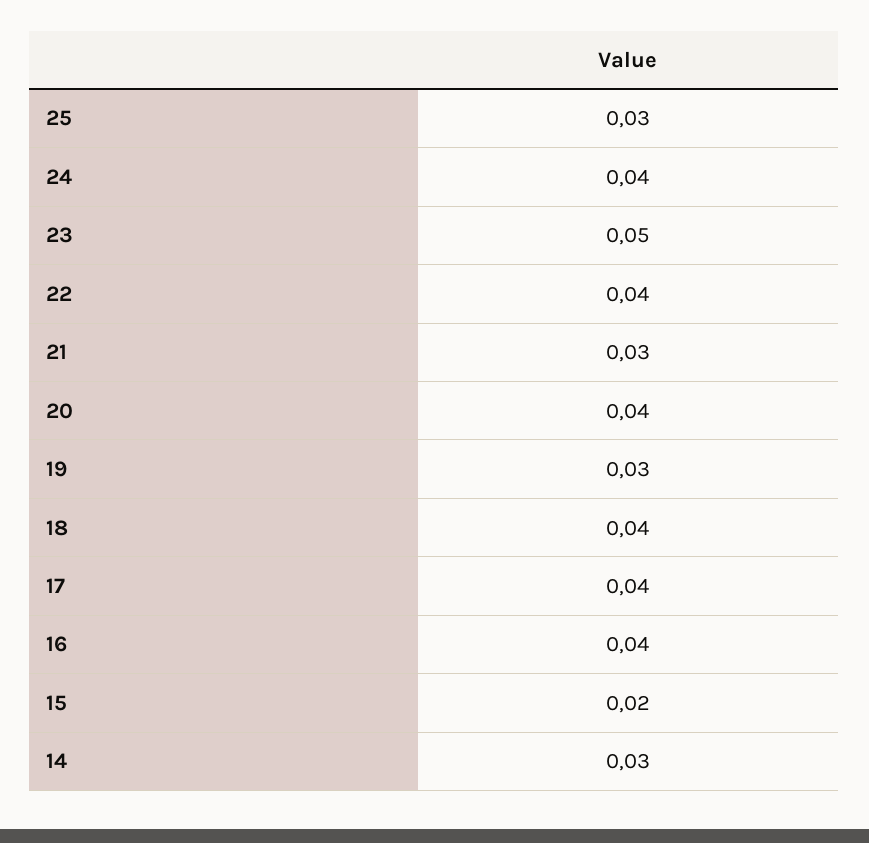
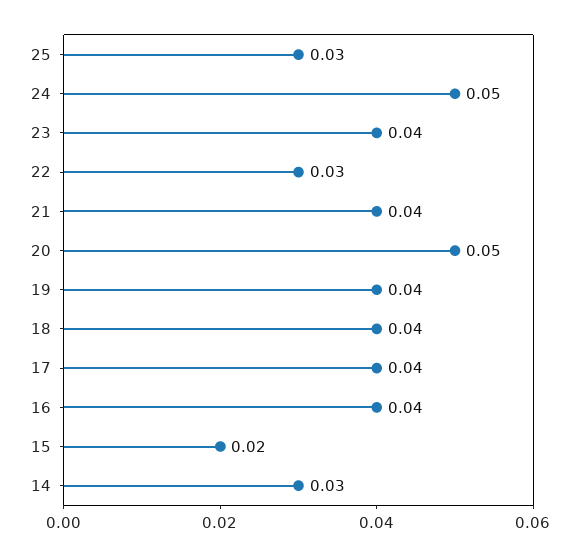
  {
    "25": 0.03,
-   "24": 0.04,
+   "24": 0.05,
-   "23": 0.05,
+   "23": 0.04,
-   "22": 0.04,
+   "22": 0.03,
-   "21": 0.03,
+   "21": 0.04,
-   "20": 0.04,
+   "20": 0.05,
-   "19": 0.03,
+   "19": 0.04,
    "18": 0.04,
    "17": 0.04,
    "16": 0.04,
    "15": 0.02,
    "14": 0.03
  }

